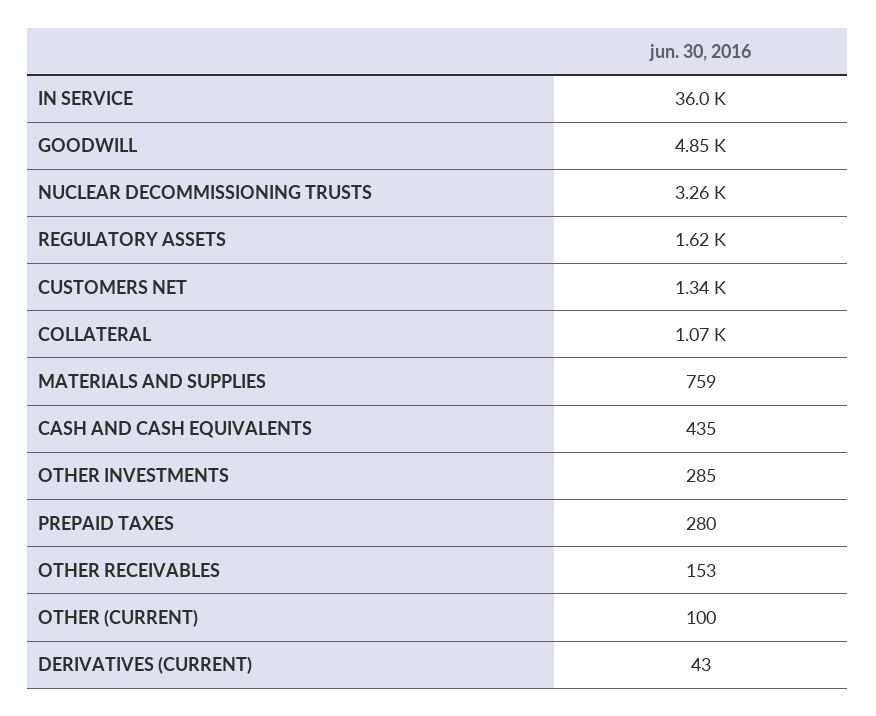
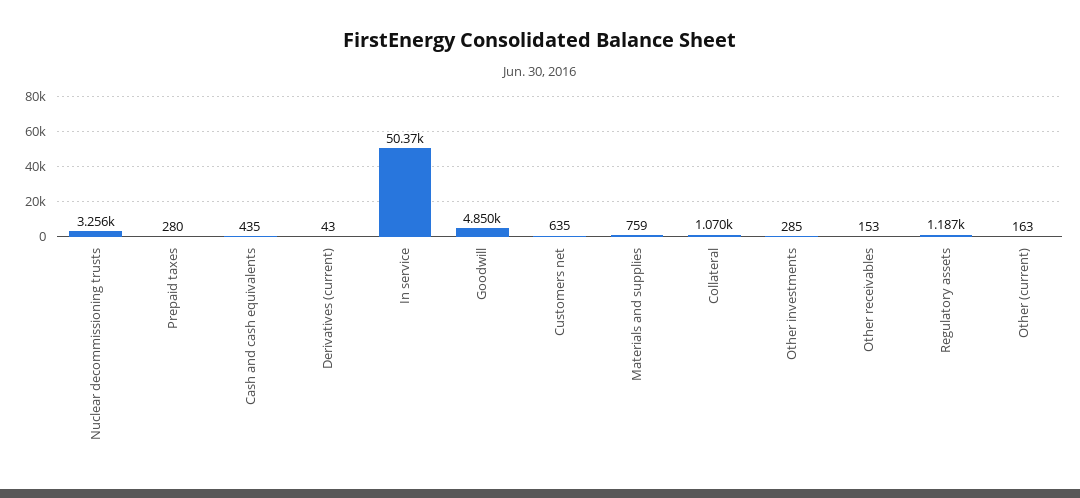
  {
-   "IN SERVICE": 36000,
+   "IN SERVICE": 50370,
    "GOODWILL": 4850,
    "NUCLEAR DECOMMISSIONING TRUSTS": 3256,
-   "REGULATORY ASSETS": 1620,
+   "REGULATORY ASSETS": 1187,
-   "CUSTOMERS NET": 1340,
+   "CUSTOMERS NET": 635,
    "COLLATERAL": 1070,
    "MATERIALS AND SUPPLIES": 759,
    "CASH AND CASH EQUIVALENTS": 435,
    "OTHER INVESTMENTS": 285,
    "PREPAID TAXES": 280,
    "OTHER RECEIVABLES": 153,
-   "OTHER (CURRENT)": 100,
+   "OTHER (CURRENT)": 163,
    "DERIVATIVES (CURRENT)": 43
  }

